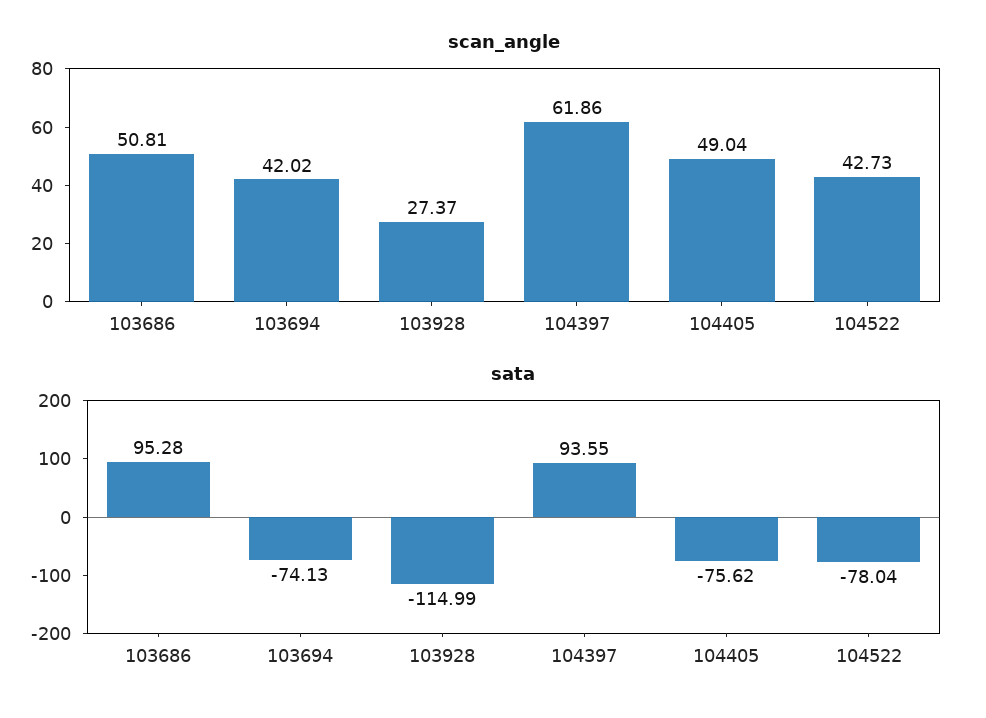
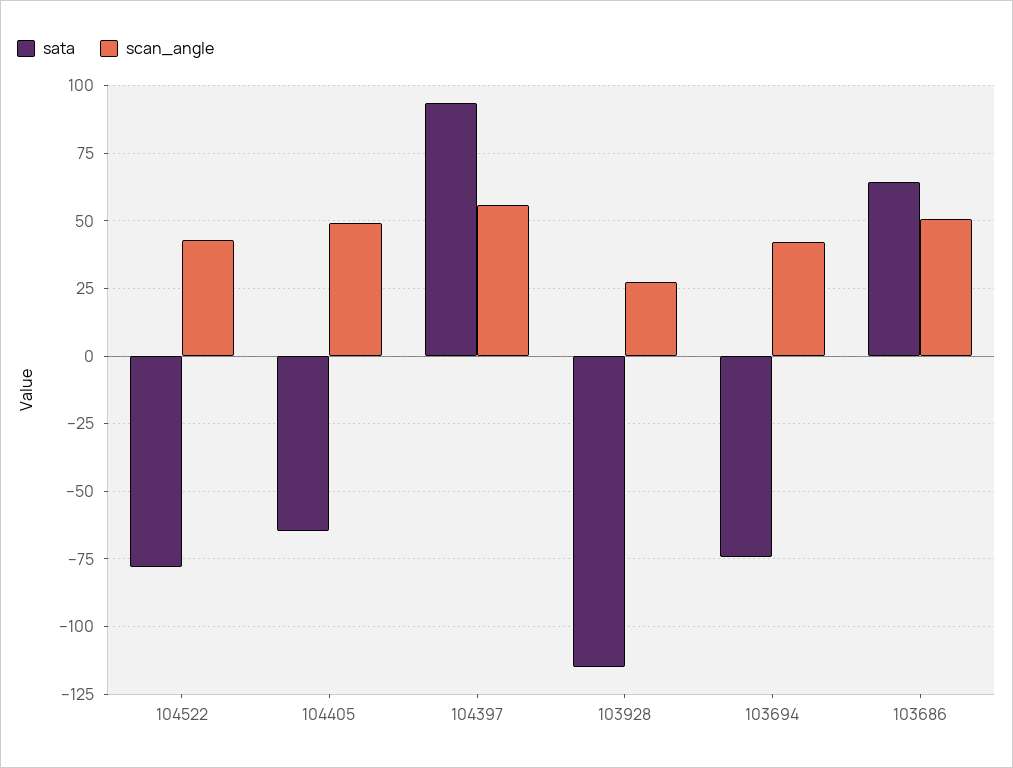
  {
    "scan_angle": {
      "103686": 50.81,
      "103694": 42.02,
      "103928": 27.37,
-     "104397": 61.86,
+     "104397": 55,
      "104405": 49.04,
      "104522": 42.73
    },
    "sata": {
-     "103686": 95.28,
+     "103686": 65,
      "103694": -74.13,
      "103928": -114.99,
      "104397": 93.55,
-     "104405": -75.62,
+     "104405": -65,
      "104522": -78.04
    }
  }

